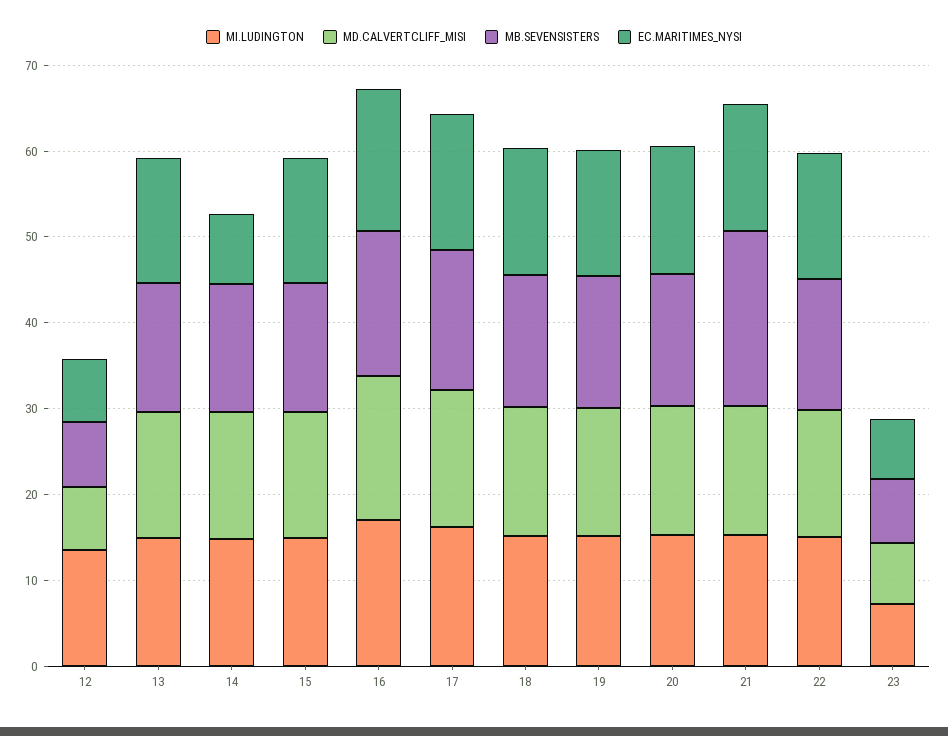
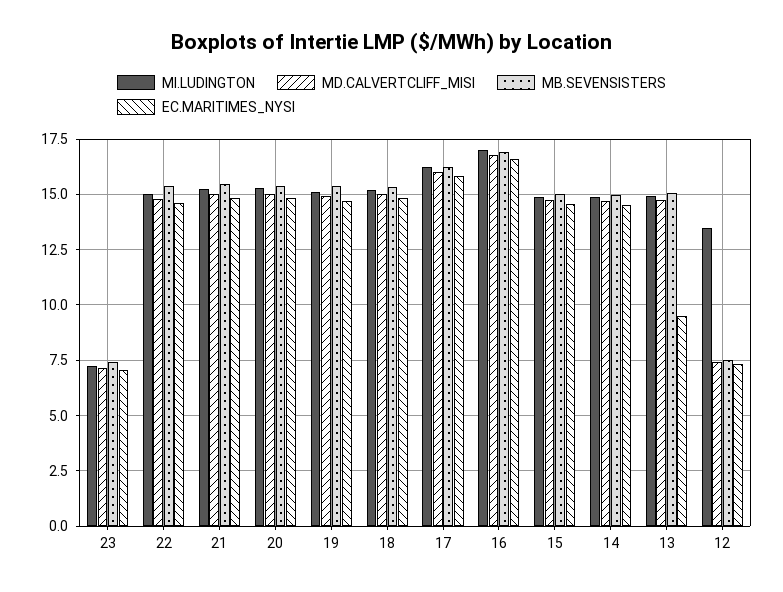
  {
    "MI.LUDINGTON": {
      "12": 13.5,
      "13": 15,
      "14": 15,
      "15": 15,
      "16": 17,
      "17": 16,
      "18": 15,
      "19": 15,
      "20": 15.5,
      "21": 15.5,
      "22": 15,
      "23": 7
    },
    "MD.CALVERTCLIFF_MISI": {
      "12": 7.5,
      "13": 14.5,
      "14": 14.5,
      "15": 14.5,
      "16": 17,
      "17": 16,
      "18": 15,
      "19": 15,
      "20": 15,
      "21": 15,
      "22": 15,
      "23": 7
    },
    "MB.SEVENSISTERS": {
      "12": 7.5,
      "13": 15,
      "14": 15,
      "15": 15,
      "16": 17,
      "17": 16.5,
      "18": 15.5,
      "19": 15.5,
      "20": 15.5,
-     "21": 20,
+     "21": 15.5,
      "22": 15.5,
      "23": 7.5
    },
    "EC.MARITIMES_NYSI": {
      "12": 7.5,
-     "13": 14,
+     "13": 9.5,
-     "14": 8,
+     "14": 14.5,
      "15": 14.5,
      "16": 16.5,
      "17": 16,
      "18": 15,
      "19": 14.5,
      "20": 15,
      "21": 15,
      "22": 14.5,
      "23": 7
    }
  }

